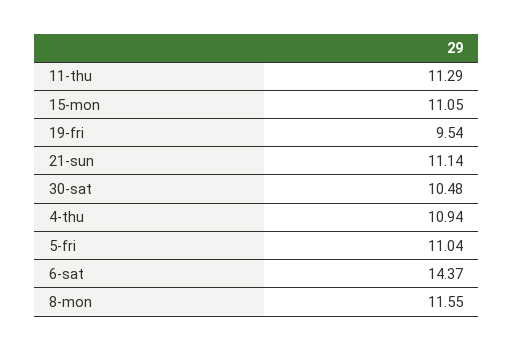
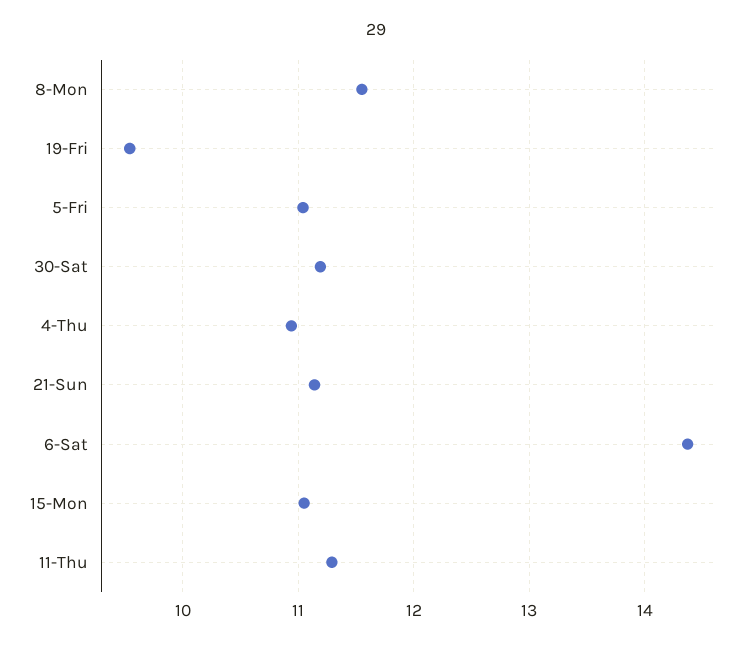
  {
    "11-thu": 11.29,
    "15-mon": 11.05,
    "19-fri": 9.54,
    "21-sun": 11.14,
-   "30-sat": 10.48,
+   "30-sat": 11.2,
    "4-thu": 10.94,
    "5-fri": 11.04,
    "6-sat": 14.37,
    "8-mon": 11.55
  }

